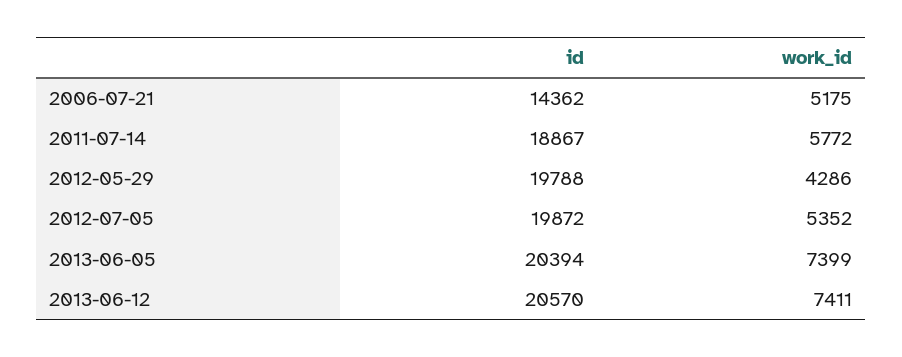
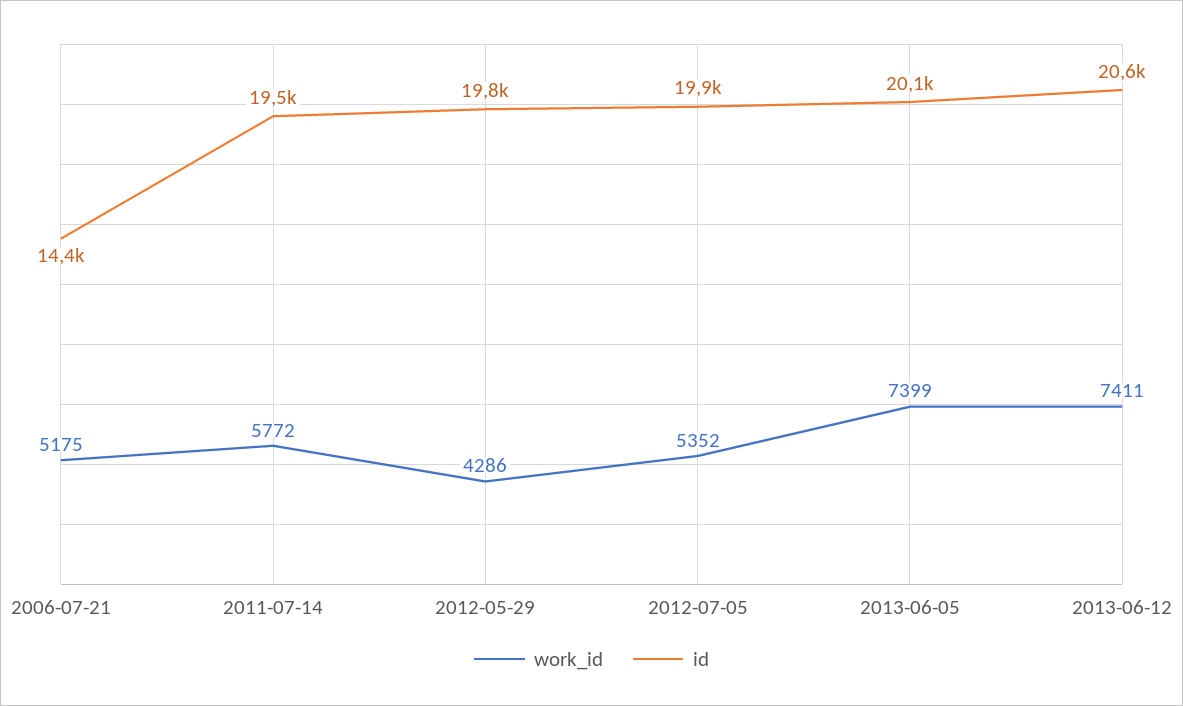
  {
    "id": {
      "2006-07-21": 14362,
-     "2011-07-14": 18867,
+     "2011-07-14": 19500,
      "2012-05-29": 19788,
      "2012-07-05": 19872,
-     "2013-06-05": 20394,
+     "2013-06-05": 20100,
      "2013-06-12": 20570
    },
    "work_id": {
      "2006-07-21": 5175,
      "2011-07-14": 5772,
      "2012-05-29": 4286,
      "2012-07-05": 5352,
      "2013-06-05": 7399,
      "2013-06-12": 7411
    }
  }

